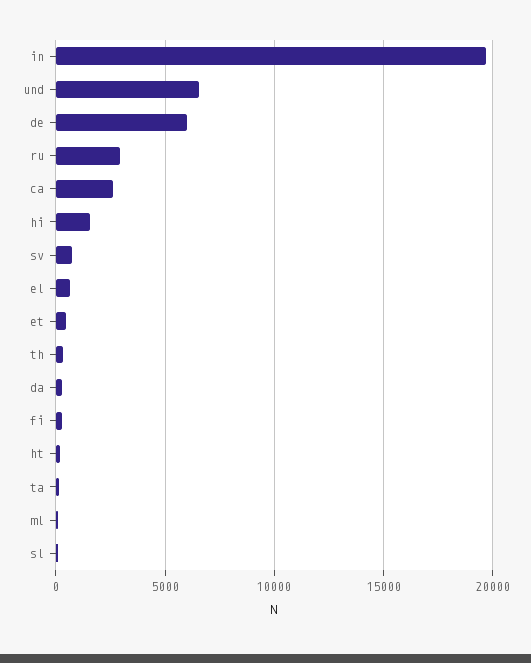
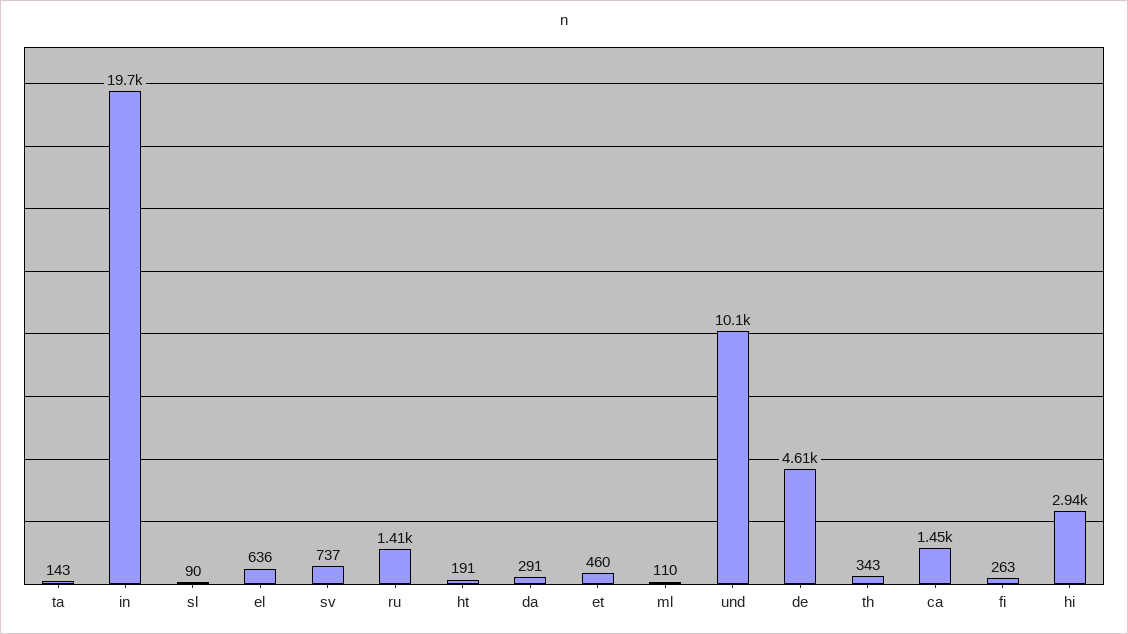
  {
    "in": 19700,
-   "und": 6500,
+   "und": 10100,
-   "de": 6000,
+   "de": 4610,
-   "ru": 3000,
+   "ru": 1410,
-   "ca": 2500,
+   "ca": 1450,
-   "hi": 1500,
+   "hi": 2940,
    "sv": 737,
    "el": 636,
    "et": 460,
    "th": 343,
    "da": 291,
    "fi": 263,
    "ht": 191,
    "ta": 143,
    "ml": 110,
    "sl": 90
  }

